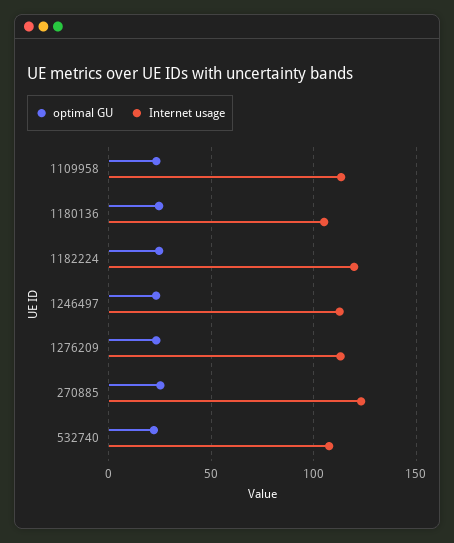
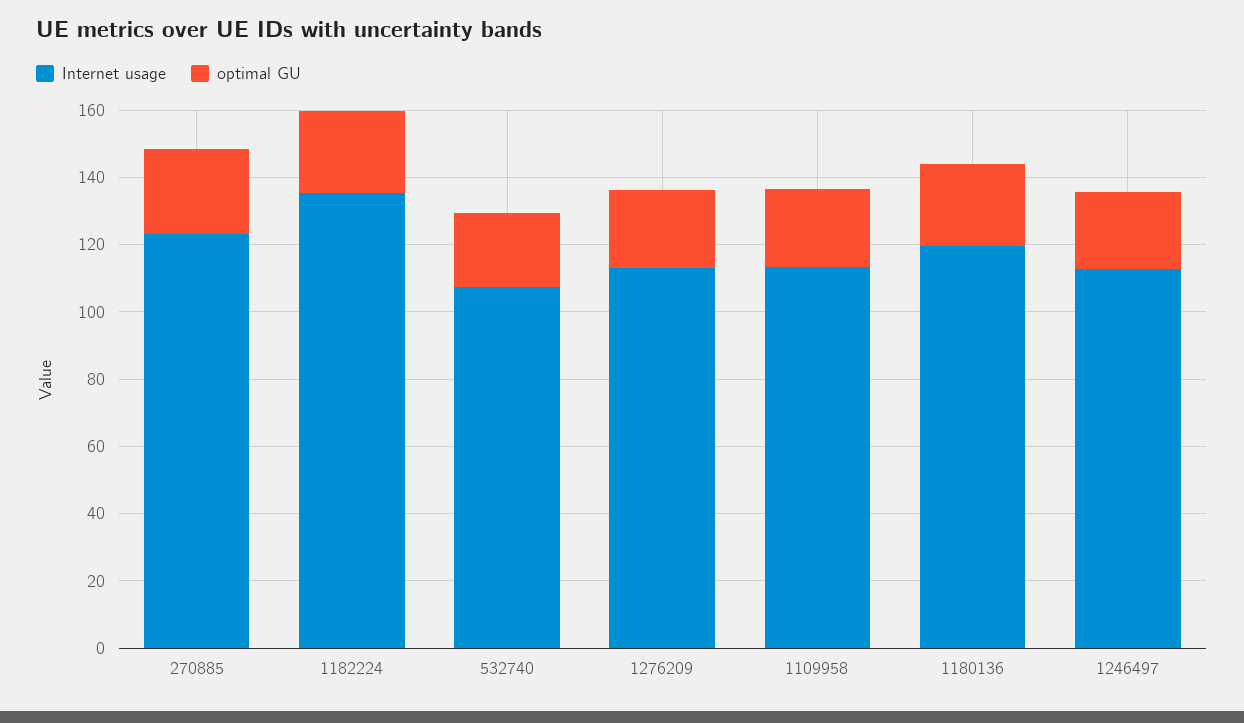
  {
    "optimal GU": {
      "1109958": 25,
      "1180136": 25,
      "1182224": 25,
      "1246497": 25,
      "1276209": 25,
      "270885": 25,
      "532740": 20
    },
    "Internet usage": {
      "1109958": 115,
-     "1180136": 105,
+     "1180136": 120,
-     "1182224": 120,
+     "1182224": 135,
      "1246497": 115,
      "1276209": 115,
      "270885": 125,
      "532740": 110
    }
  }

